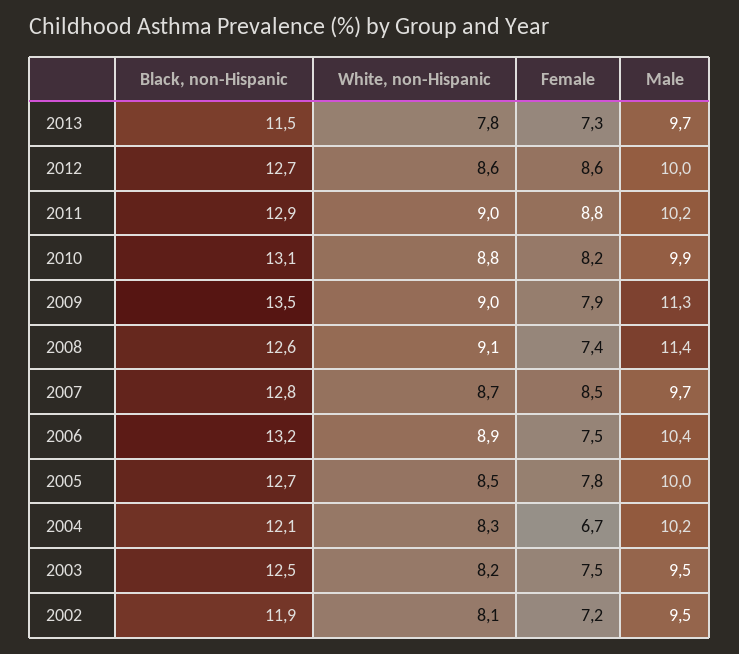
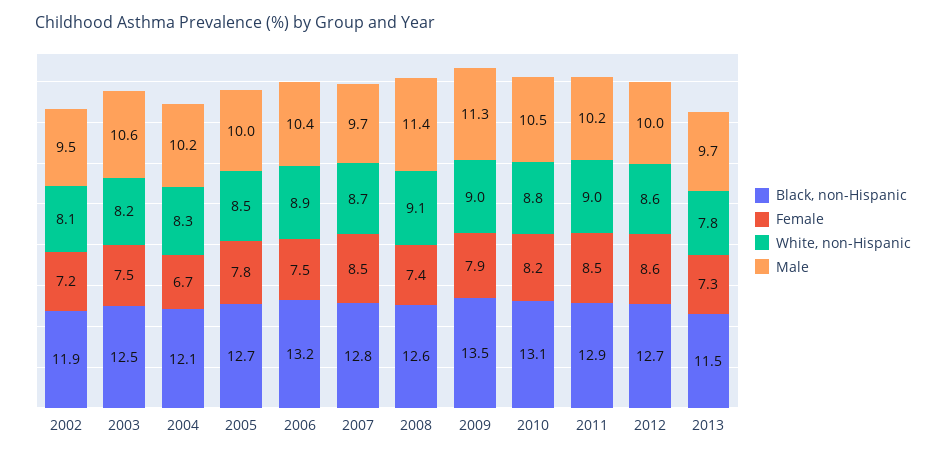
  {
    "Black, non-Hispanic": {
      "2013": 11.5,
      "2012": 12.7,
      "2011": 12.9,
      "2010": 13.1,
      "2009": 13.5,
      "2008": 12.6,
      "2007": 12.8,
      "2006": 13.2,
      "2005": 12.7,
      "2004": 12.1,
      "2003": 12.5,
      "2002": 11.9
    },
    "White, non-Hispanic": {
      "2013": 7.8,
      "2012": 8.6,
      "2011": 9,
      "2010": 8.8,
      "2009": 9,
      "2008": 9.1,
      "2007": 8.7,
      "2006": 8.9,
      "2005": 8.5,
      "2004": 8.3,
      "2003": 8.2,
      "2002": 8.1
    },
    "Female": {
      "2013": 7.3,
      "2012": 8.6,
-     "2011": 8.8,
+     "2011": 8.5,
      "2010": 8.2,
      "2009": 7.9,
      "2008": 7.4,
      "2007": 8.5,
      "2006": 7.5,
      "2005": 7.8,
      "2004": 6.7,
      "2003": 7.5,
      "2002": 7.2
    },
    "Male": {
      "2013": 9.7,
      "2012": 10,
      "2011": 10.2,
-     "2010": 9.9,
+     "2010": 10.5,
      "2009": 11.3,
      "2008": 11.4,
      "2007": 9.7,
      "2006": 10.4,
      "2005": 10,
      "2004": 10.2,
-     "2003": 9.5,
+     "2003": 10.6,
      "2002": 9.5
    }
  }

